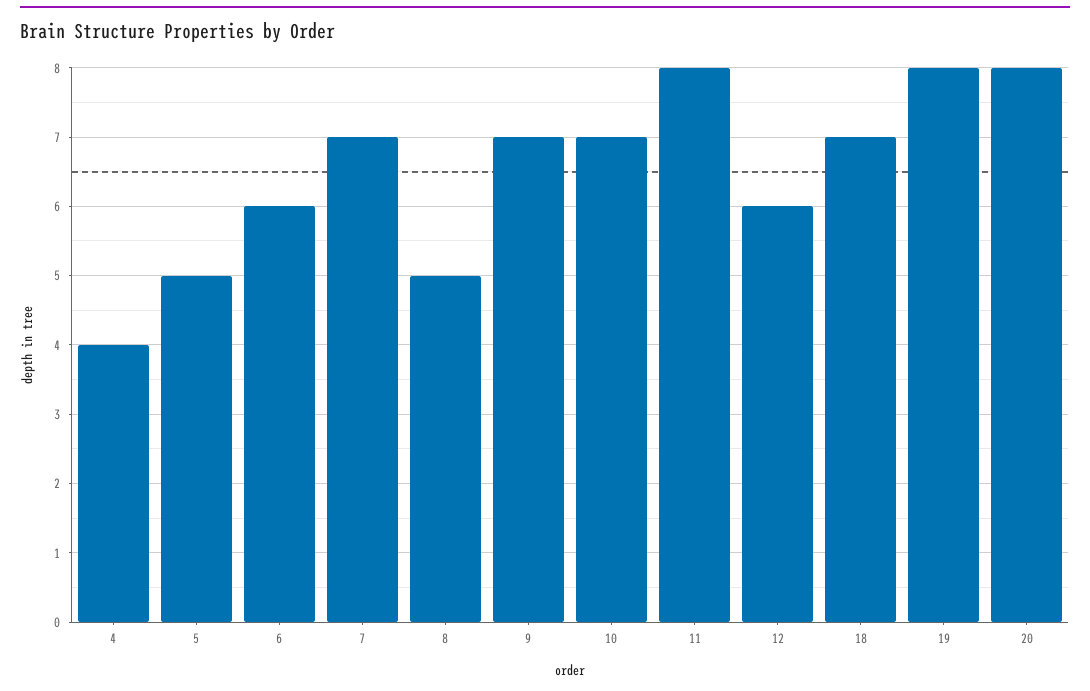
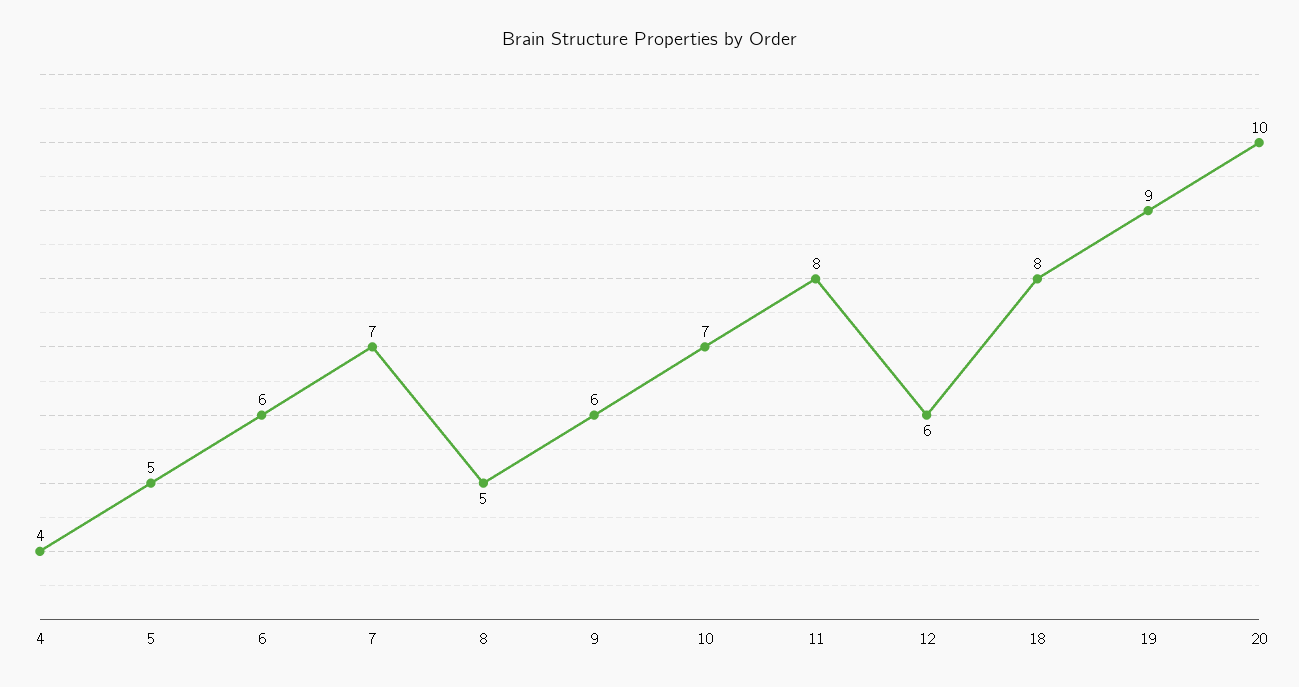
  {
    "4": 4,
    "5": 5,
    "6": 6,
    "7": 7,
    "8": 5,
-   "9": 7,
+   "9": 6,
    "10": 7,
    "11": 8,
    "12": 6,
-   "18": 7,
+   "18": 8,
-   "19": 8,
+   "19": 9,
-   "20": 8
+   "20": 10
  }

